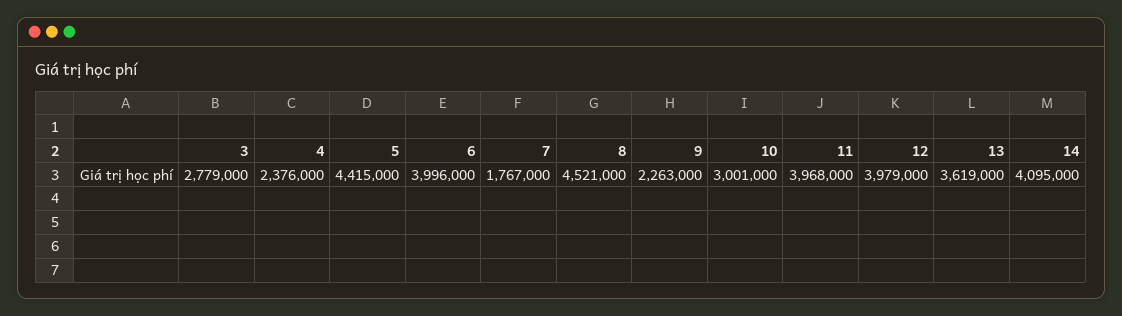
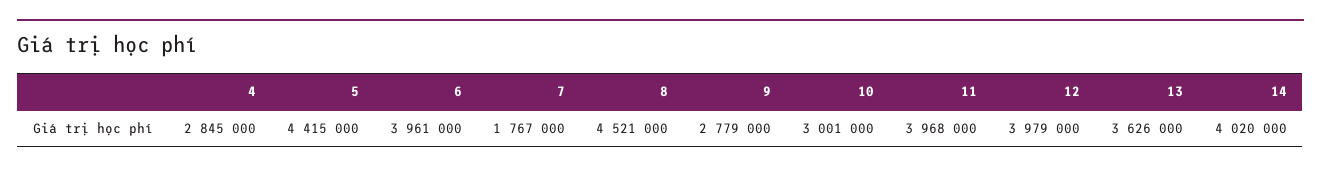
  {
-   "3": 2779000,
-   "4": 2376000,
+   "4": 2845000,
    "5": 4415000,
-   "6": 3996000,
+   "6": 3961000,
    "7": 1767000,
    "8": 4521000,
-   "9": 2263000,
+   "9": 2779000,
    "10": 3001000,
    "11": 3968000,
    "12": 3979000,
-   "13": 3619000,
+   "13": 3626000,
-   "14": 4095000
+   "14": 4020000
  }

